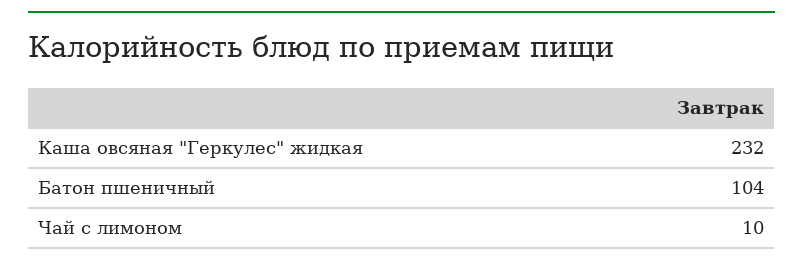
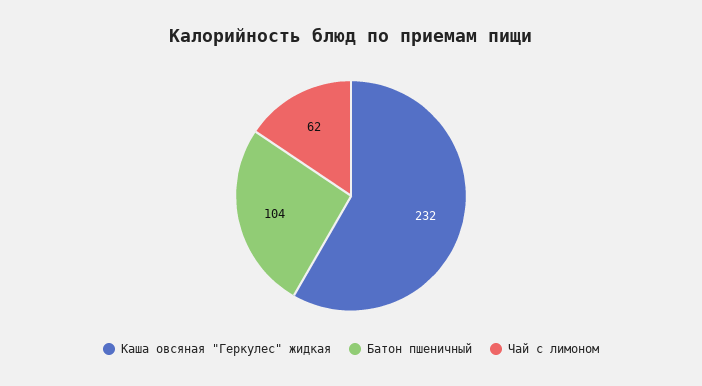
  {
    "Каша овсяная \"Геркулес\" жидкая": 232,
    "Батон пшеничный": 104,
-   "Чай с лимоном": 10
+   "Чай с лимоном": 62
  }

